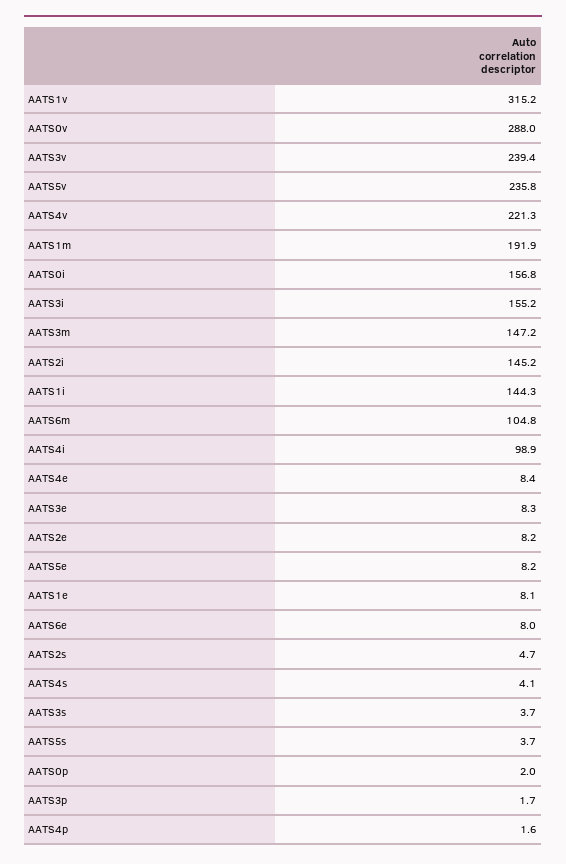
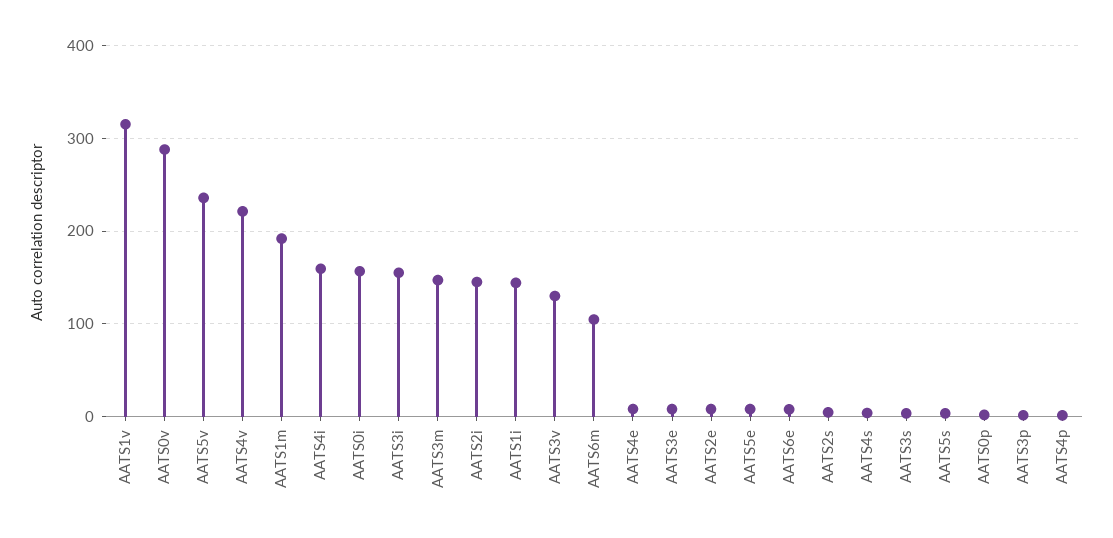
  {
    "AATS1v": 315.2,
    "AATS0v": 288,
-   "AATS3v": 239.4,
+   "AATS3v": 130,
    "AATS5v": 235.8,
    "AATS4v": 221.3,
    "AATS1m": 191.9,
    "AATS0i": 156.8,
    "AATS3i": 155.2,
    "AATS3m": 147.2,
    "AATS2i": 145.2,
    "AATS1i": 144.3,
    "AATS6m": 104.8,
-   "AATS4i": 98.9,
+   "AATS4i": 160,
    "AATS4e": 8.4,
    "AATS3e": 8.3,
    "AATS2e": 8.2,
    "AATS5e": 8.2,
-   "AATS1e": 8.1,
    "AATS6e": 8,
    "AATS2s": 4.7,
    "AATS4s": 4.1,
    "AATS3s": 3.7,
    "AATS5s": 3.7,
    "AATS0p": 2,
    "AATS3p": 1.7,
    "AATS4p": 1.6
  }

